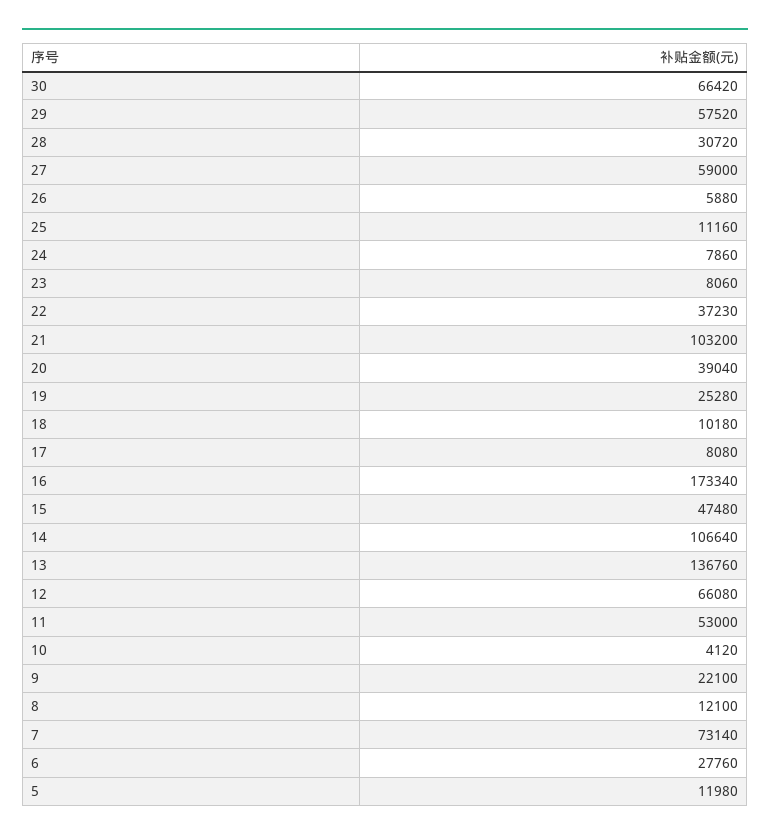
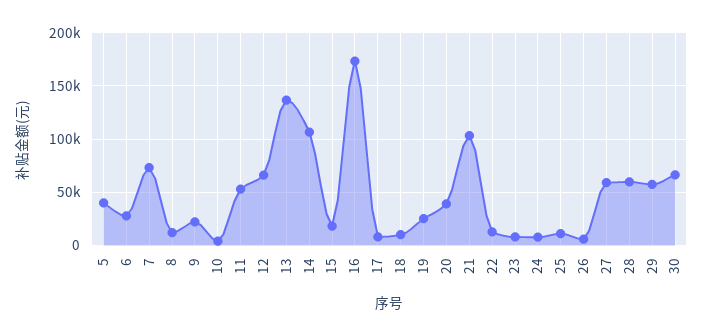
  {
    "30": 66420,
    "29": 57520,
-   "28": 30720,
+   "28": 60000,
    "27": 59000,
    "26": 5880,
    "25": 11160,
    "24": 7860,
    "23": 8060,
-   "22": 37230,
+   "22": 10000,
    "21": 103200,
    "20": 39040,
    "19": 25280,
    "18": 10180,
    "17": 8080,
    "16": 173340,
-   "15": 47480,
+   "15": 20000,
    "14": 106640,
    "13": 136760,
    "12": 66080,
    "11": 53000,
    "10": 4120,
    "9": 22100,
    "8": 12100,
    "7": 73140,
    "6": 27760,
-   "5": 11980
+   "5": 40000
  }

